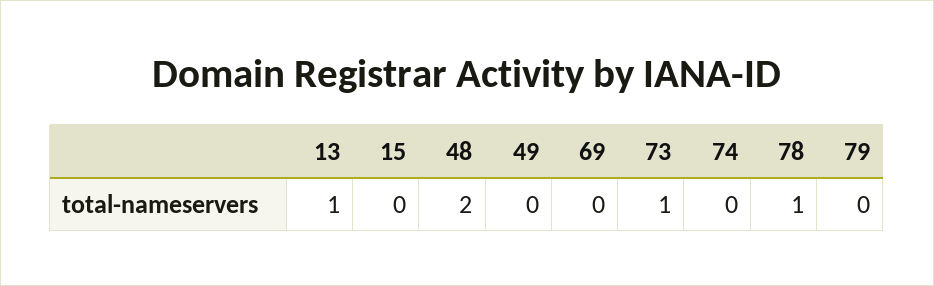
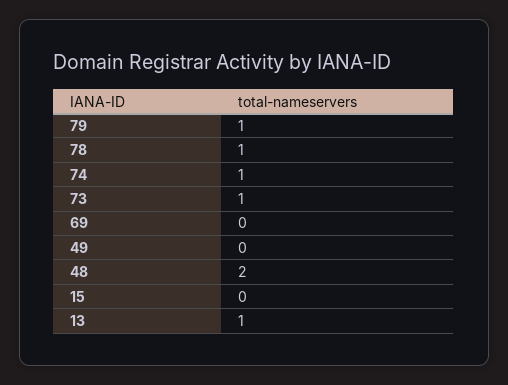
  {
    "13": 1,
    "15": 0,
    "48": 2,
    "49": 0,
    "69": 0,
    "73": 1,
-   "74": 0,
+   "74": 1,
    "78": 1,
-   "79": 0
+   "79": 1
  }

